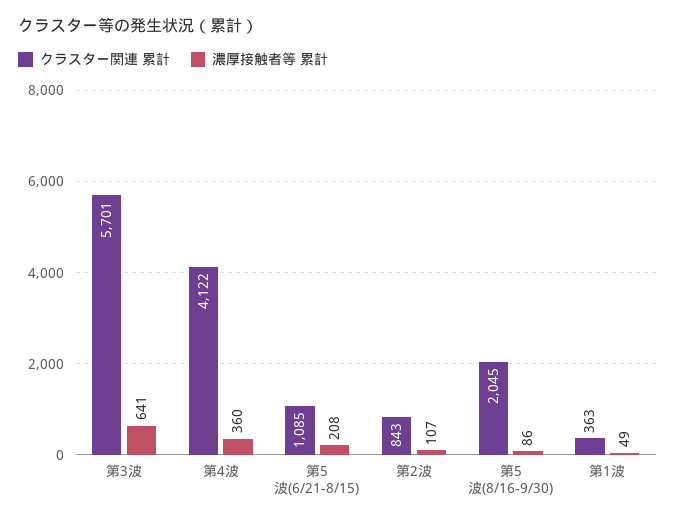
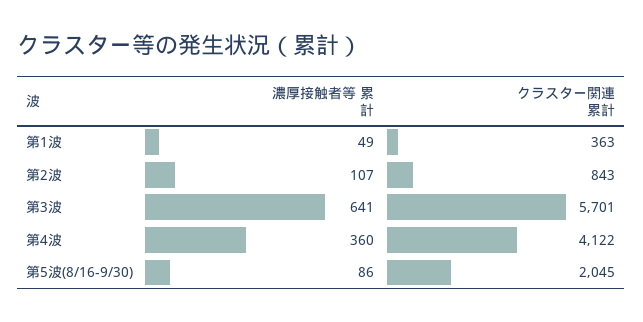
  {
    "クラスター関連 累計": {
      "第3波": 5701,
      "第4波": 4122,
-     "第5波(6/21-8/15)": 1085,
      "第2波": 843,
      "第5波(8/16-9/30)": 2045,
      "第1波": 363
    },
    "濃厚接触者等 累計": {
      "第3波": 641,
      "第4波": 360,
-     "第5波(6/21-8/15)": 208,
      "第2波": 107,
      "第5波(8/16-9/30)": 86,
      "第1波": 49
    }
  }

